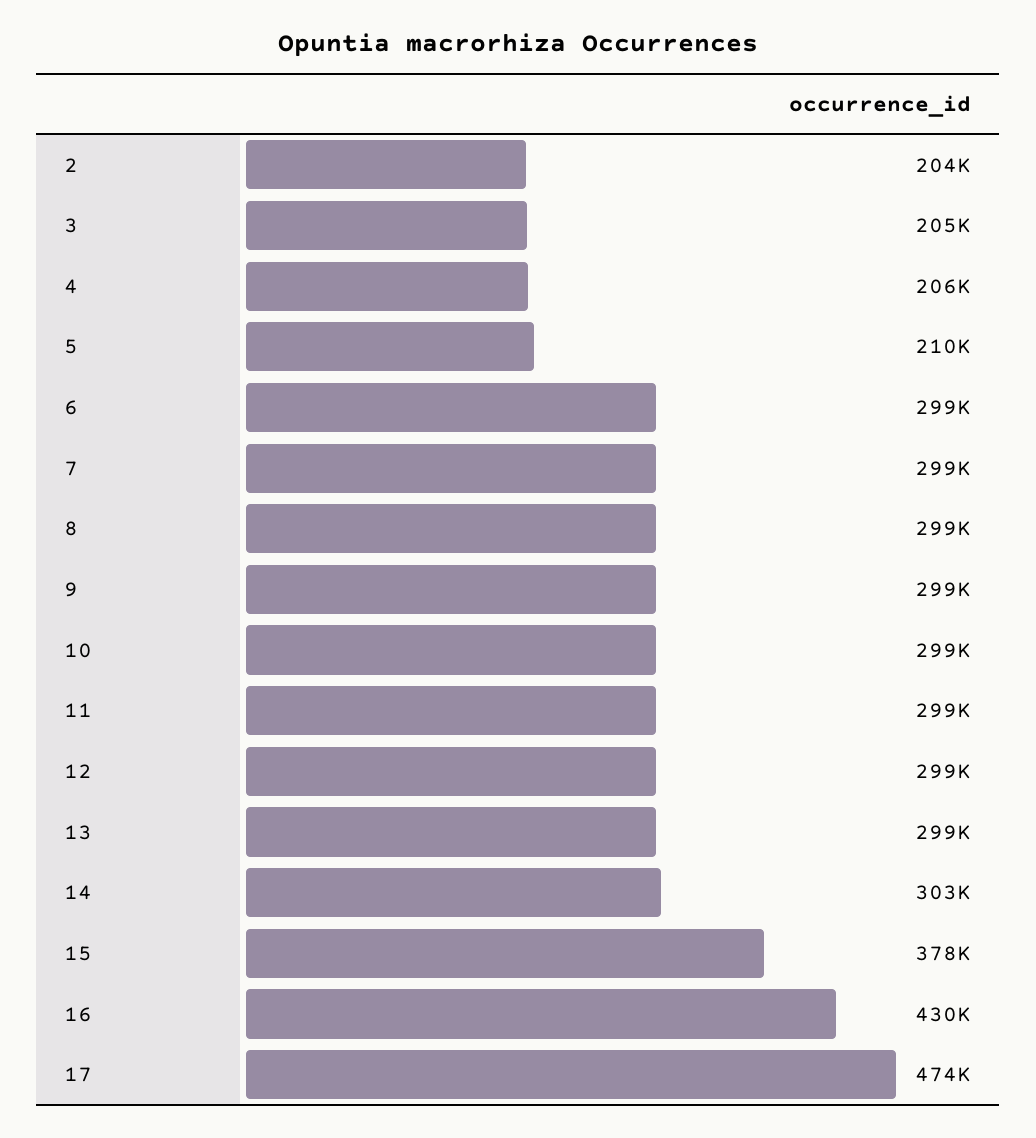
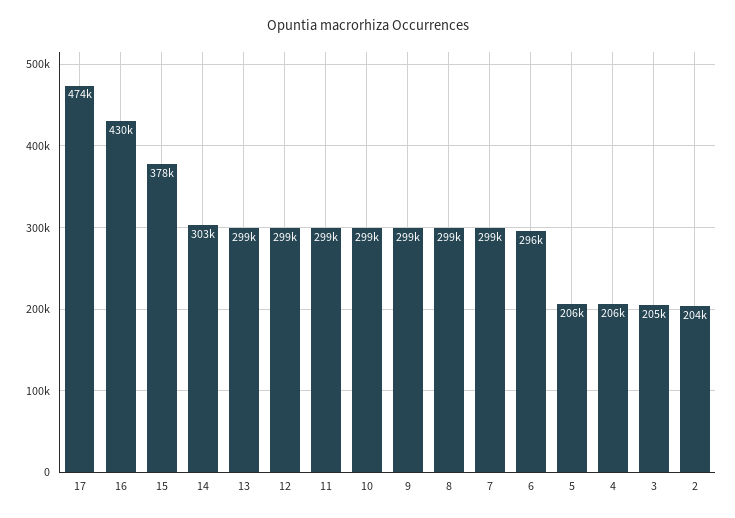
  {
    "2": 204000,
    "3": 205000,
    "4": 206000,
-   "5": 210000,
+   "5": 206000,
-   "6": 299000,
+   "6": 296000,
    "7": 299000,
    "8": 299000,
    "9": 299000,
    "10": 299000,
    "11": 299000,
    "12": 299000,
    "13": 299000,
    "14": 303000,
    "15": 378000,
    "16": 430000,
    "17": 474000
  }

